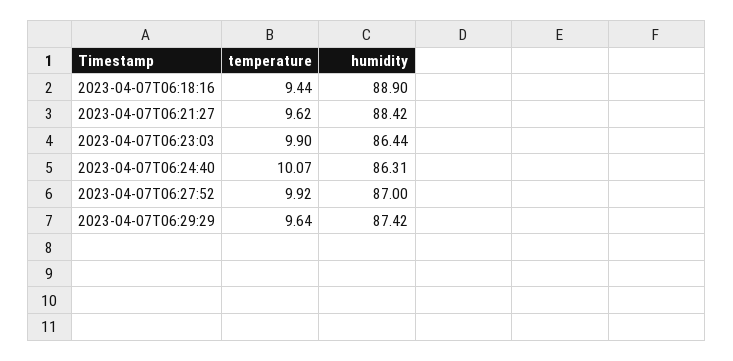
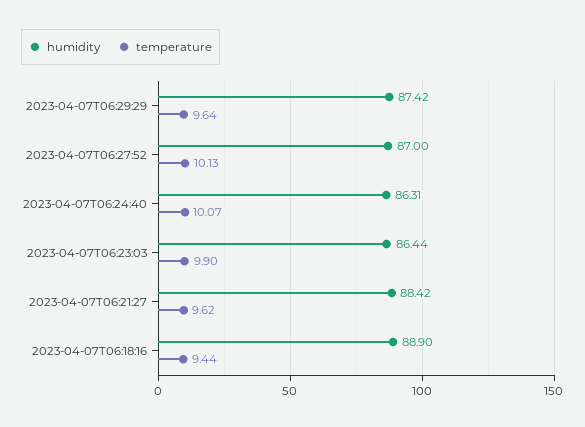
  {
    "temperature": {
      "2023-04-07T06:18:16": 9.44,
      "2023-04-07T06:21:27": 9.62,
      "2023-04-07T06:23:03": 9.9,
      "2023-04-07T06:24:40": 10.07,
-     "2023-04-07T06:27:52": 9.92,
+     "2023-04-07T06:27:52": 10.13,
      "2023-04-07T06:29:29": 9.64
    },
    "humidity": {
      "2023-04-07T06:18:16": 88.9,
      "2023-04-07T06:21:27": 88.42,
      "2023-04-07T06:23:03": 86.44,
      "2023-04-07T06:24:40": 86.31,
      "2023-04-07T06:27:52": 87,
      "2023-04-07T06:29:29": 87.42
    }
  }

